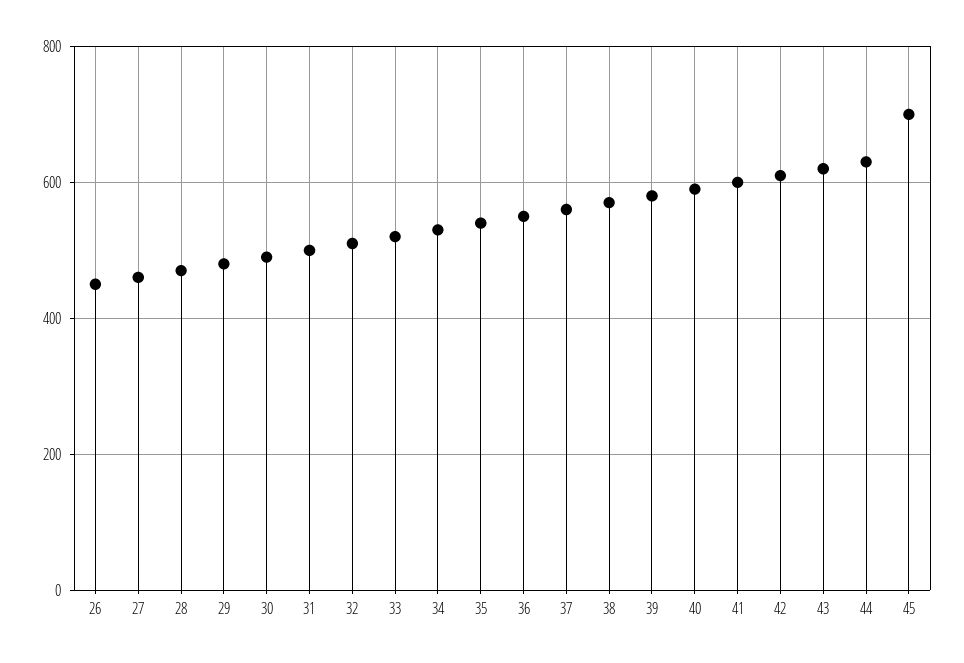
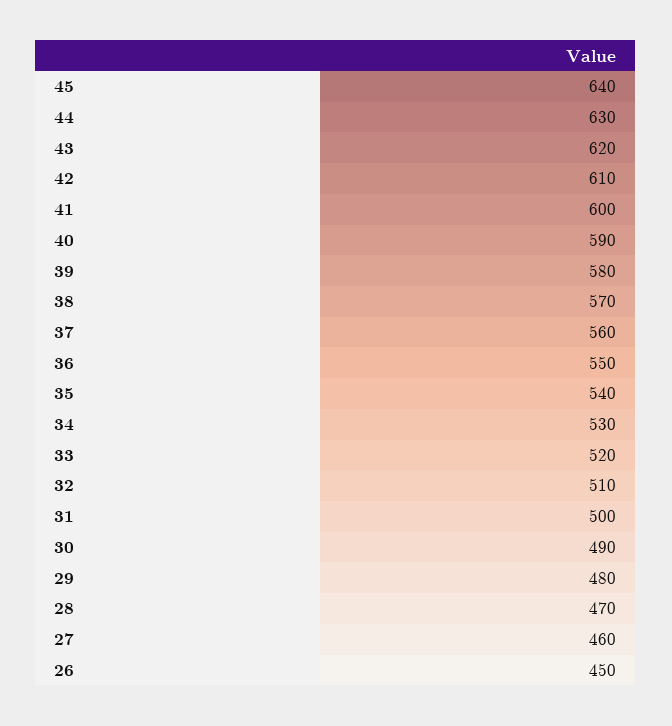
  {
    "26": 450,
    "27": 460,
    "28": 470,
    "29": 480,
    "30": 490,
    "31": 500,
    "32": 510,
    "33": 520,
    "34": 530,
    "35": 540,
    "36": 550,
    "37": 560,
    "38": 570,
    "39": 580,
    "40": 590,
    "41": 600,
    "42": 610,
    "43": 620,
    "44": 630,
-   "45": 700
+   "45": 640
  }

